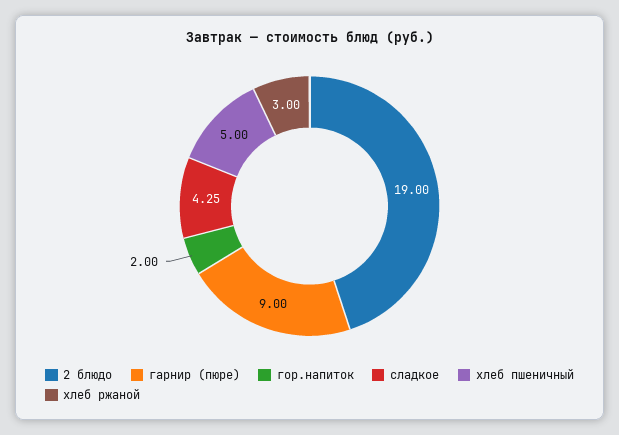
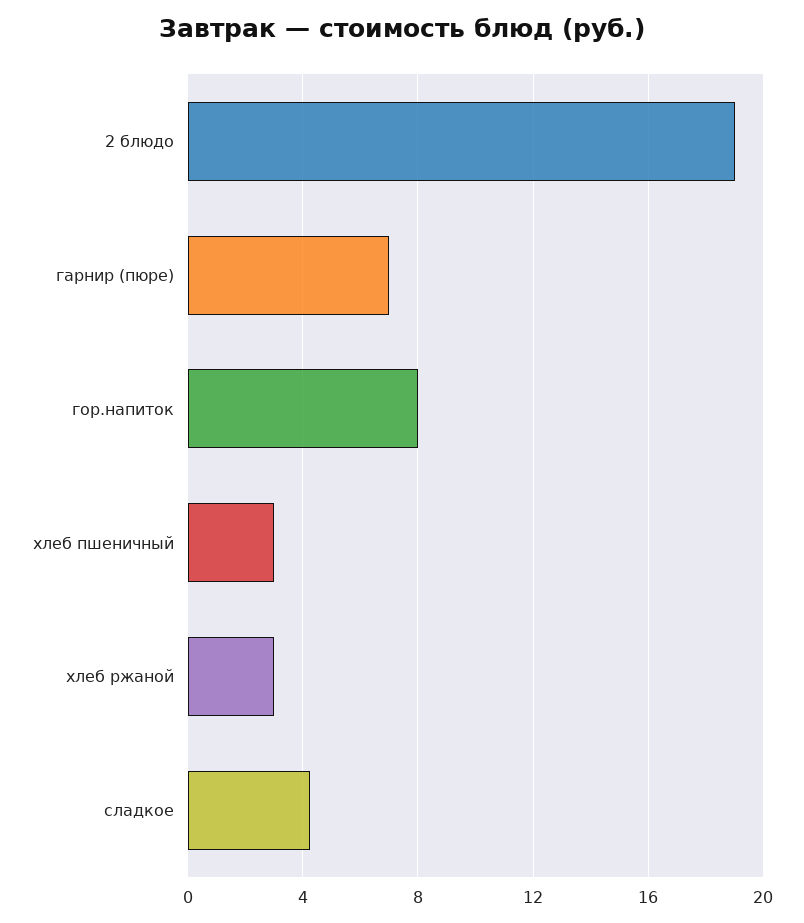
  {
    "2 блюдо": 19,
-   "гарнир (пюре)": 9,
+   "гарнир (пюре)": 7,
-   "гор.напиток": 2,
+   "гор.напиток": 8,
    "сладкое": 4.25,
-   "хлеб пшеничный": 5,
+   "хлеб пшеничный": 3,
    "хлеб ржаной": 3
  }

